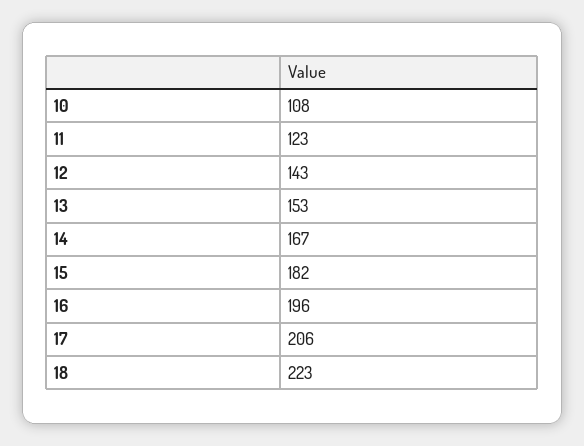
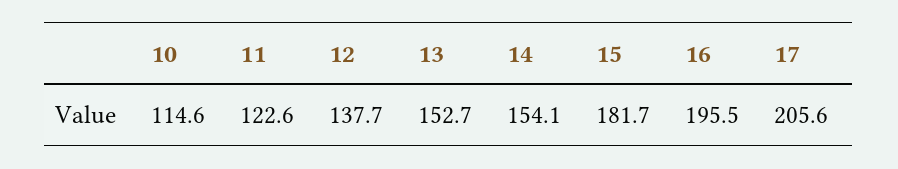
  {
-   "10": 108,
+   "10": 114.6,
    "11": 122.6,
-   "12": 143,
+   "12": 137.7,
    "13": 152.7,
-   "14": 167,
+   "14": 154.1,
    "15": 181.7,
    "16": 195.5,
-   "17": 205.6,
+   "17": 205.6
-   "18": 223
  }

